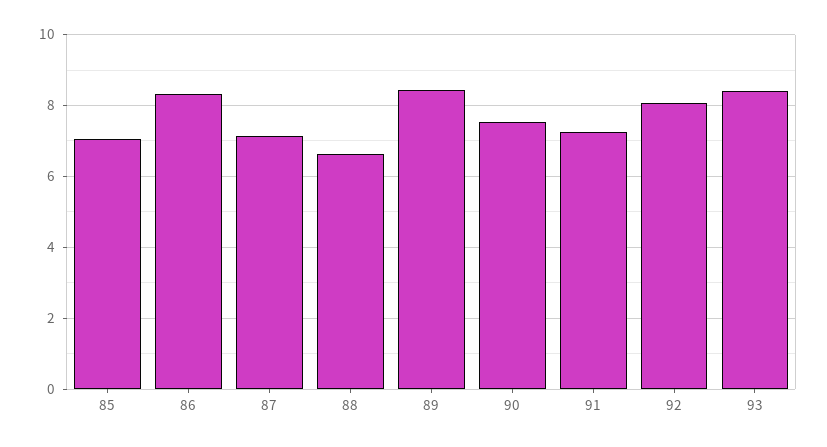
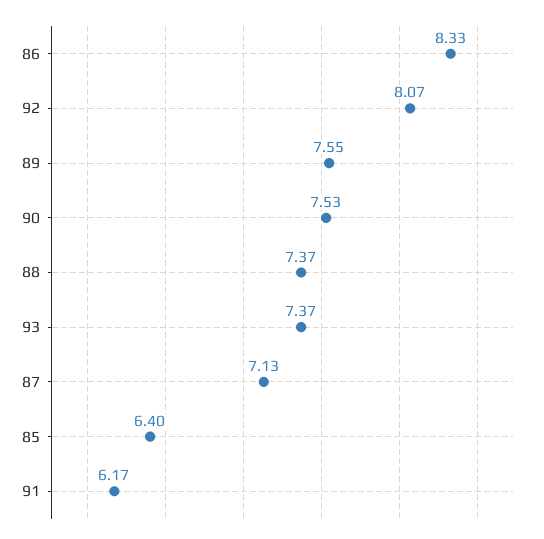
  {
-   "85": 7,
+   "85": 6.4,
    "86": 8.33,
    "87": 7.13,
-   "88": 6.6,
+   "88": 7.37,
-   "89": 8.4,
+   "89": 7.55,
    "90": 7.53,
-   "91": 7.2,
+   "91": 6.17,
    "92": 8.07,
-   "93": 8.4
+   "93": 7.37
  }

